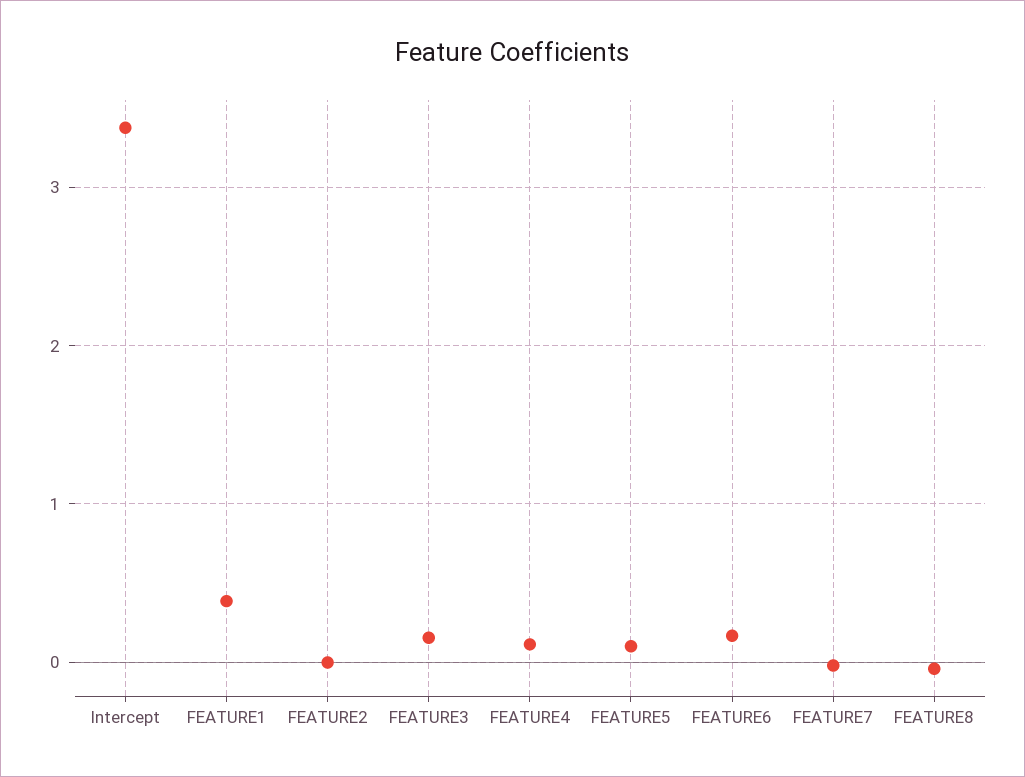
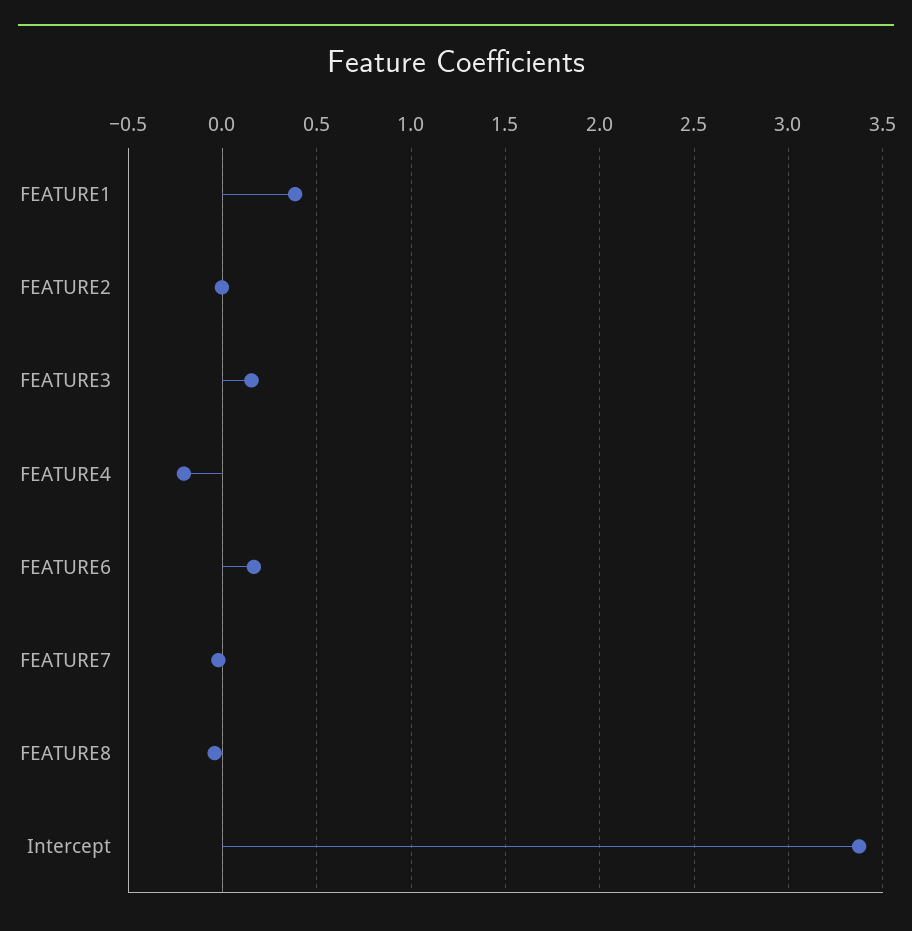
  {
    "Intercept": 3.4,
    "FEATURE1": 0.4,
    "FEATURE2": 0,
    "FEATURE3": 0.15,
-   "FEATURE4": 0.1,
+   "FEATURE4": -0.2,
-   "FEATURE5": 0.1,
    "FEATURE6": 0.15,
    "FEATURE7": 0,
    "FEATURE8": -0.05
  }

